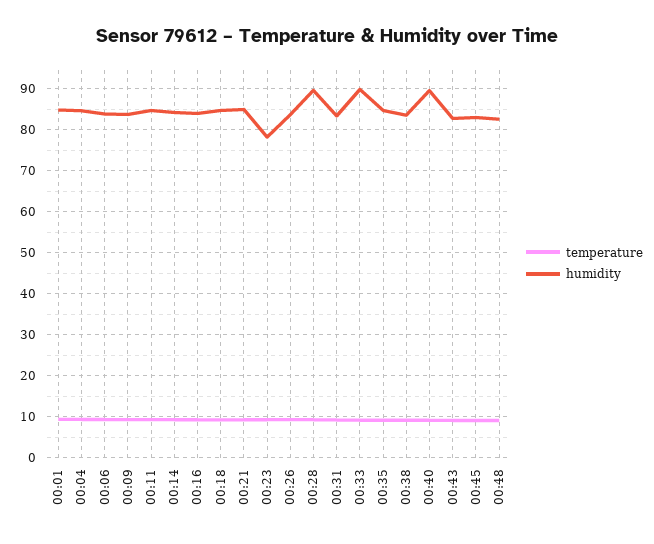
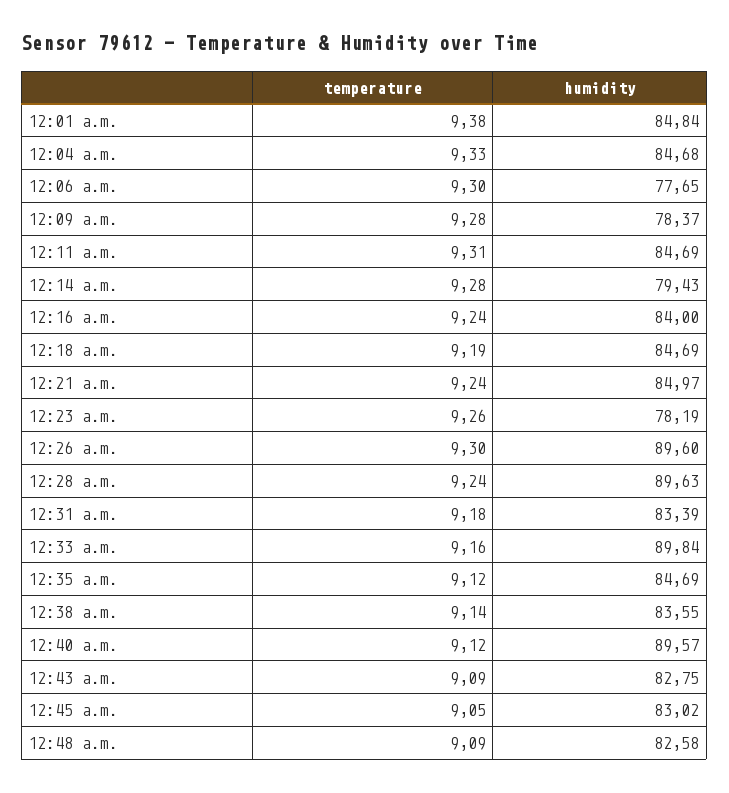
  {
    "temperature": {
      "00:01": 9.38,
      "00:04": 9.33,
      "00:06": 9.3,
      "00:09": 9.28,
      "00:11": 9.31,
      "00:14": 9.28,
      "00:16": 9.24,
      "00:18": 9.19,
      "00:21": 9.24,
      "00:23": 9.26,
      "00:26": 9.3,
      "00:28": 9.24,
      "00:31": 9.18,
      "00:33": 9.16,
      "00:35": 9.12,
      "00:38": 9.14,
      "00:40": 9.12,
      "00:43": 9.09,
      "00:45": 9.05,
      "00:48": 9.09
    },
    "humidity": {
      "00:01": 84.84,
      "00:04": 84.68,
-     "00:06": 84,
+     "00:06": 77.65,
-     "00:09": 84,
+     "00:09": 78.37,
      "00:11": 84.69,
-     "00:14": 84,
+     "00:14": 79.43,
      "00:16": 84,
      "00:18": 84.69,
      "00:21": 84.97,
      "00:23": 78.19,
-     "00:26": 84,
+     "00:26": 89.6,
      "00:28": 89.63,
      "00:31": 83.39,
      "00:33": 89.84,
      "00:35": 84.69,
      "00:38": 83.55,
      "00:40": 89.57,
      "00:43": 82.75,
      "00:45": 83.02,
      "00:48": 82.58
    }
  }

